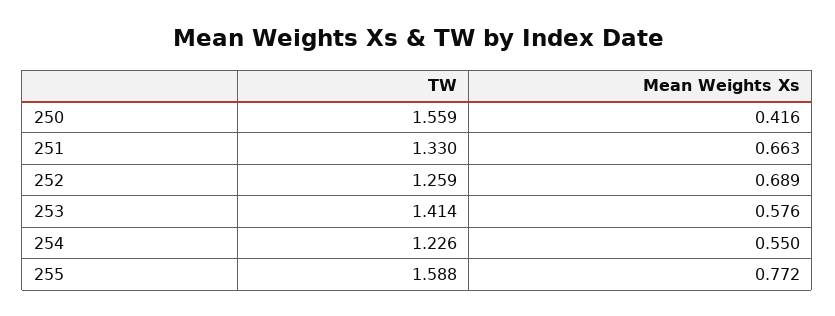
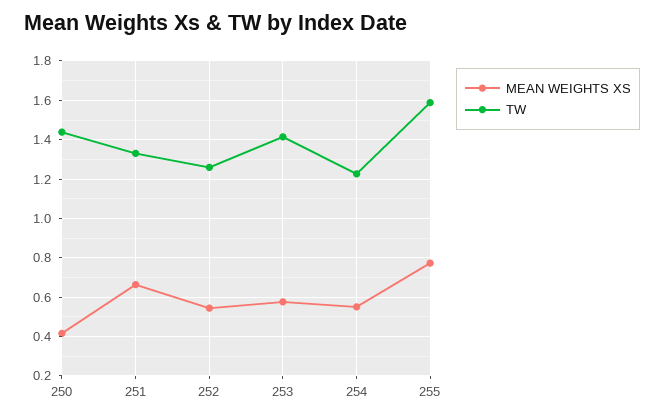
  {
    "TW": {
-     "250": 1.559,
+     "250": 1.45,
      "251": 1.33,
      "252": 1.259,
      "253": 1.414,
      "254": 1.226,
      "255": 1.588
    },
    "Mean Weights Xs": {
      "250": 0.416,
      "251": 0.663,
-     "252": 0.689,
+     "252": 0.55,
      "253": 0.576,
      "254": 0.55,
      "255": 0.772
    }
  }

